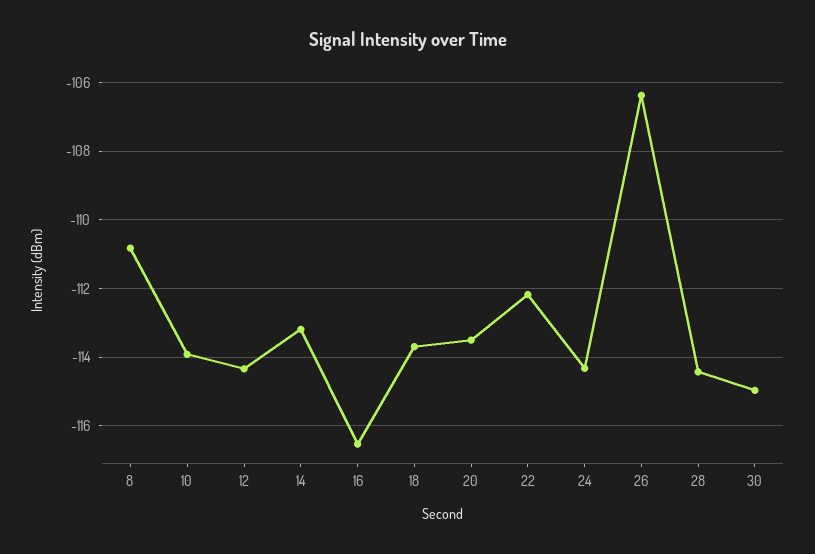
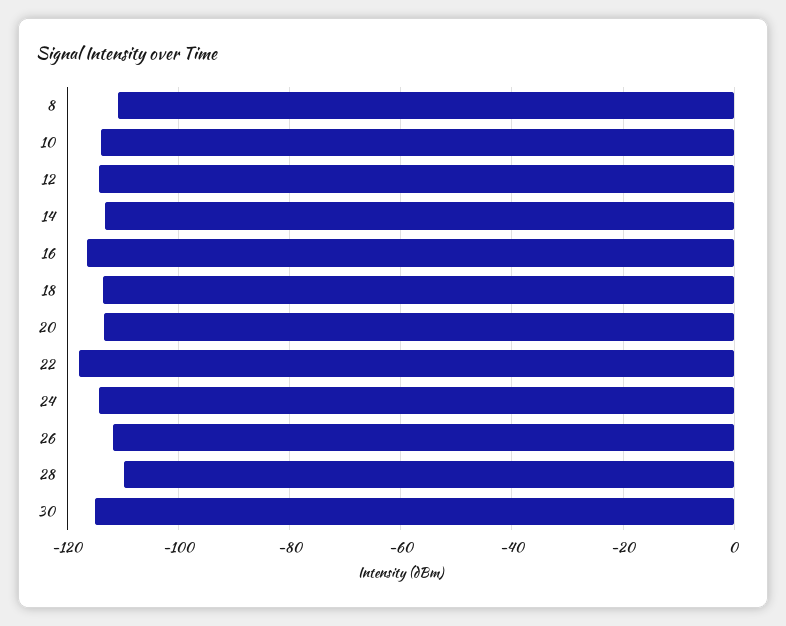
  {
    "8": -110.8,
    "10": -114,
    "12": -114.4,
    "14": -113.2,
    "16": -116.6,
    "18": -113.6,
    "20": -113.6,
-   "22": -112.2,
+   "22": -118,
    "24": -114.4,
-   "26": -106.4,
+   "26": -112,
-   "28": -114.4,
+   "28": -110,
    "30": -115
  }

